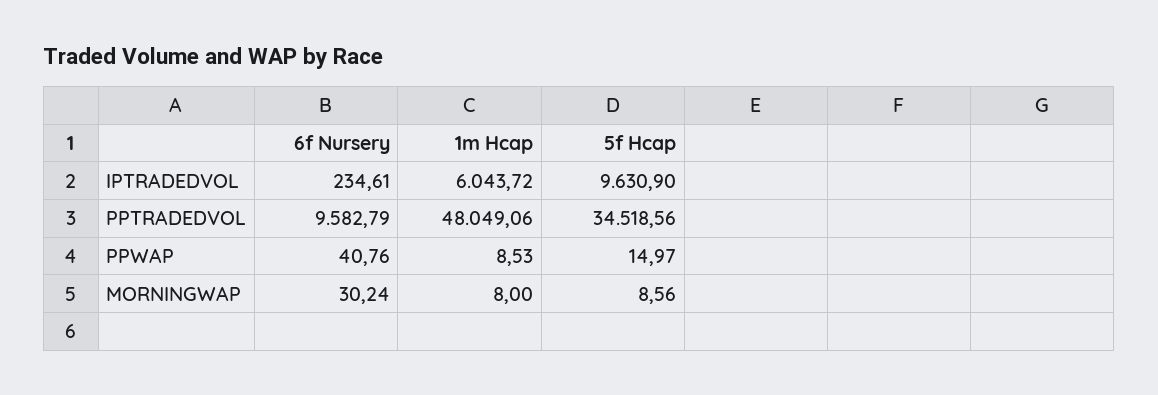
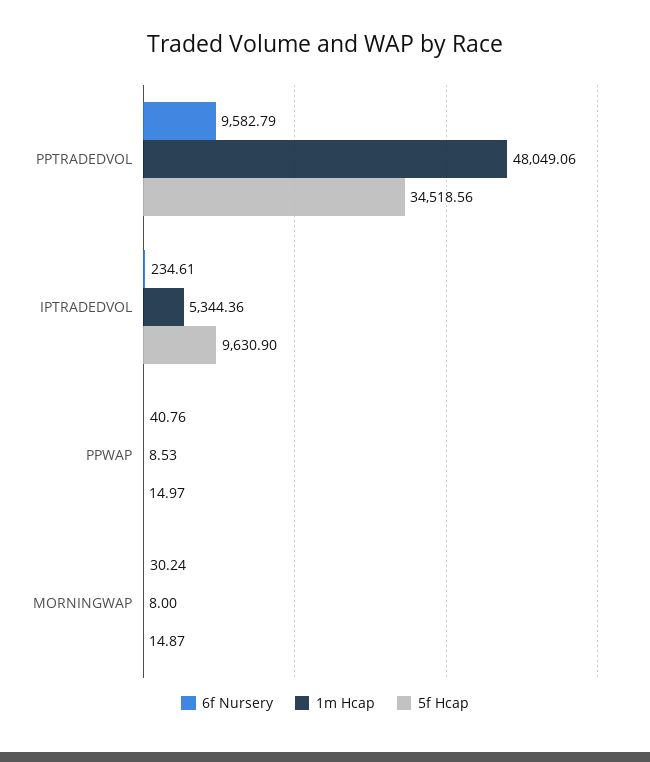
  {
    "6f Nursery": {
      "IPTRADEDVOL": 234.61,
      "PPTRADEDVOL": 9582.79,
      "PPWAP": 40.76,
      "MORNINGWAP": 30.24
    },
    "1m Hcap": {
-     "IPTRADEDVOL": 6043.72,
+     "IPTRADEDVOL": 5344.36,
      "PPTRADEDVOL": 48049.06,
      "PPWAP": 8.53,
      "MORNINGWAP": 8
    },
    "5f Hcap": {
      "IPTRADEDVOL": 9630.9,
      "PPTRADEDVOL": 34518.56,
      "PPWAP": 14.97,
-     "MORNINGWAP": 8.56
+     "MORNINGWAP": 14.87
    }
  }

